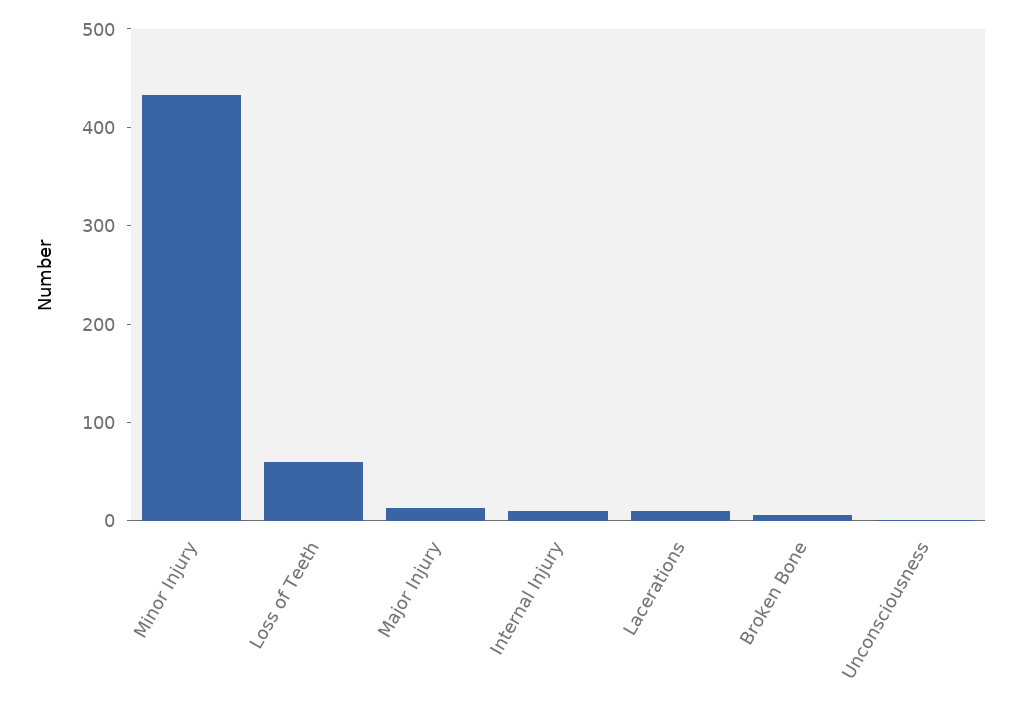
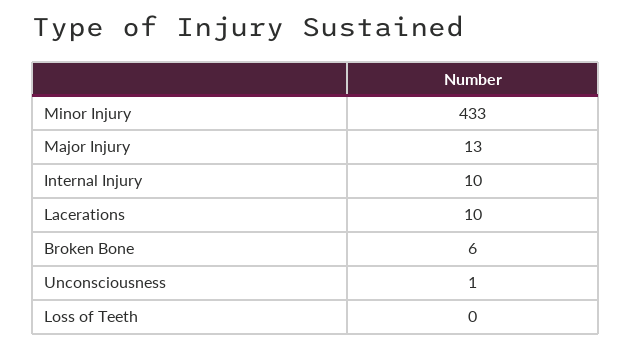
  {
    "Minor Injury": 433,
-   "Loss of Teeth": 60,
+   "Loss of Teeth": 0,
    "Major Injury": 13,
    "Internal Injury": 10,
    "Lacerations": 10,
    "Broken Bone": 6,
    "Unconsciousness": 1
  }

